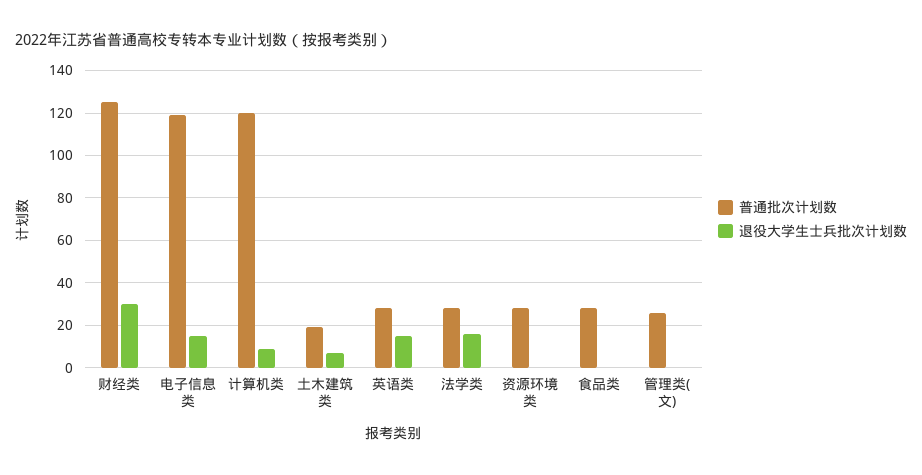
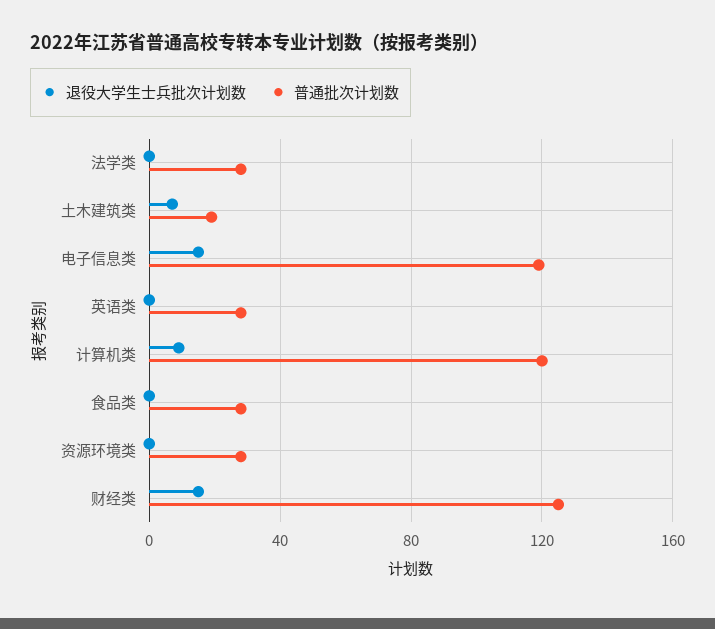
  {
    "普通批次计划数": {
      "财经类": 125,
      "电子信息类": 120,
      "计算机类": 120,
      "土木建筑类": 20,
      "英语类": 30,
      "法学类": 30,
      "资源环境类": 30,
-     "食品类": 30,
+     "食品类": 30
-     "管理类(文)": 25
    },
    "退役大学生士兵批次计划数": {
-     "财经类": 30,
+     "财经类": 15,
      "电子信息类": 15,
      "计算机类": 10,
      "土木建筑类": 5,
-     "英语类": 15,
+     "英语类": 0,
-     "法学类": 15,
+     "法学类": 0,
      "资源环境类": 0,
-     "食品类": 0,
+     "食品类": 0
-     "管理类(文)": 0
    }
  }

